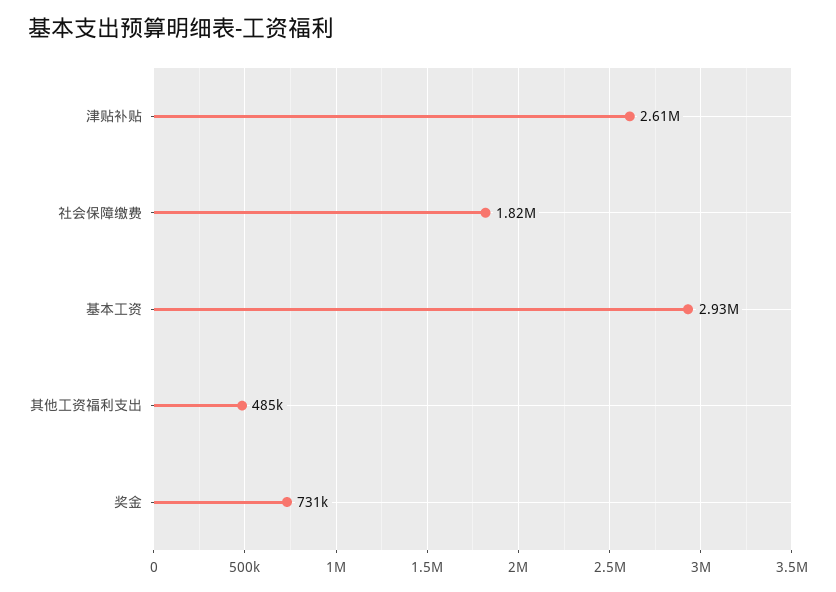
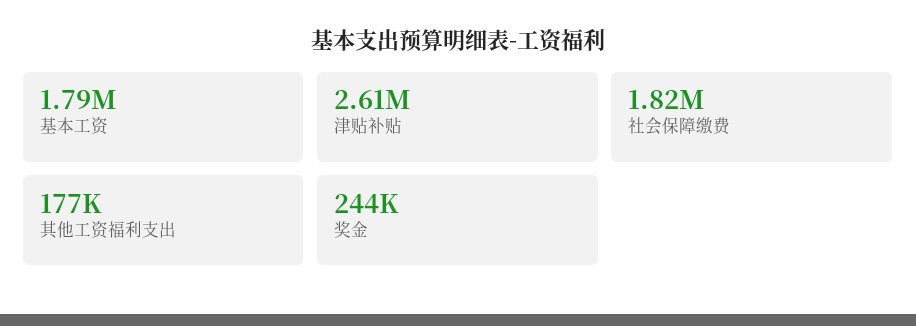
  {
    "津贴补贴": 2610000,
    "社会保障缴费": 1820000,
-   "基本工资": 2930000,
+   "基本工资": 1790000,
-   "其他工资福利支出": 485000,
+   "其他工资福利支出": 177000,
-   "奖金": 731000
+   "奖金": 244000
  }

